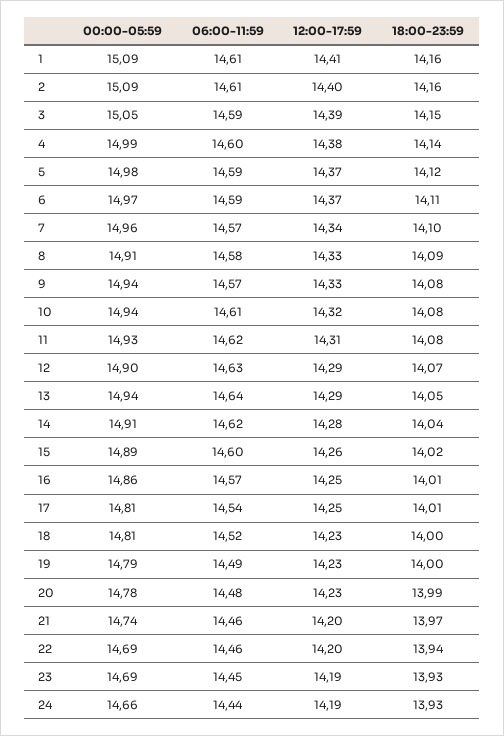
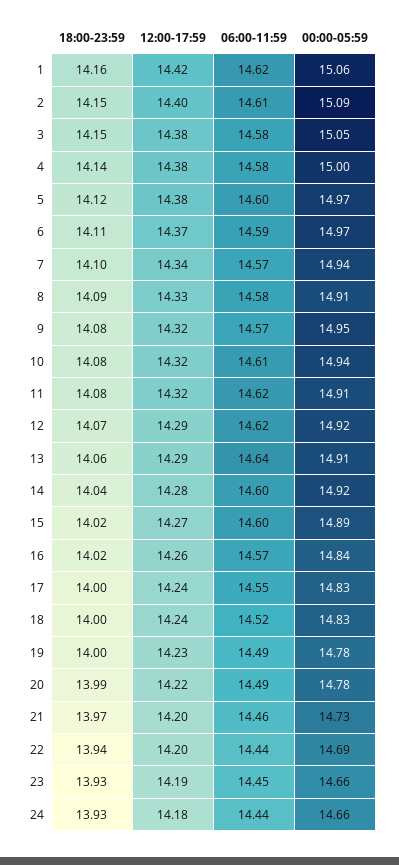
  {
    "00:00-05:59": {
-     "1": 15.09,
+     "1": 15.06,
      "2": 15.09,
      "3": 15.05,
-     "4": 14.99,
+     "4": 15,
-     "5": 14.98,
+     "5": 14.97,
      "6": 14.97,
-     "7": 14.96,
+     "7": 14.94,
      "8": 14.91,
-     "9": 14.94,
+     "9": 14.95,
      "10": 14.94,
-     "11": 14.93,
+     "11": 14.91,
-     "12": 14.9,
+     "12": 14.92,
-     "13": 14.94,
+     "13": 14.91,
-     "14": 14.91,
+     "14": 14.92,
      "15": 14.89,
-     "16": 14.86,
+     "16": 14.84,
-     "17": 14.81,
+     "17": 14.83,
-     "18": 14.81,
+     "18": 14.83,
-     "19": 14.79,
+     "19": 14.78,
      "20": 14.78,
-     "21": 14.74,
+     "21": 14.73,
      "22": 14.69,
-     "23": 14.69,
+     "23": 14.66,
      "24": 14.66
    },
    "06:00-11:59": {
-     "1": 14.61,
+     "1": 14.62,
      "2": 14.61,
-     "3": 14.59,
+     "3": 14.58,
-     "4": 14.6,
+     "4": 14.58,
-     "5": 14.59,
+     "5": 14.6,
      "6": 14.59,
      "7": 14.57,
      "8": 14.58,
      "9": 14.57,
      "10": 14.61,
      "11": 14.62,
-     "12": 14.63,
+     "12": 14.62,
      "13": 14.64,
-     "14": 14.62,
+     "14": 14.6,
      "15": 14.6,
      "16": 14.57,
-     "17": 14.54,
+     "17": 14.55,
      "18": 14.52,
      "19": 14.49,
-     "20": 14.48,
+     "20": 14.49,
      "21": 14.46,
-     "22": 14.46,
+     "22": 14.44,
      "23": 14.45,
      "24": 14.44
    },
    "12:00-17:59": {
-     "1": 14.41,
+     "1": 14.42,
      "2": 14.4,
-     "3": 14.39,
+     "3": 14.38,
      "4": 14.38,
-     "5": 14.37,
+     "5": 14.38,
      "6": 14.37,
      "7": 14.34,
      "8": 14.33,
-     "9": 14.33,
+     "9": 14.32,
      "10": 14.32,
-     "11": 14.31,
+     "11": 14.32,
      "12": 14.29,
      "13": 14.29,
      "14": 14.28,
-     "15": 14.26,
+     "15": 14.27,
-     "16": 14.25,
+     "16": 14.26,
-     "17": 14.25,
+     "17": 14.24,
-     "18": 14.23,
+     "18": 14.24,
      "19": 14.23,
-     "20": 14.23,
+     "20": 14.22,
      "21": 14.2,
      "22": 14.2,
      "23": 14.19,
-     "24": 14.19
+     "24": 14.18
    },
    "18:00-23:59": {
      "1": 14.16,
-     "2": 14.16,
+     "2": 14.15,
      "3": 14.15,
      "4": 14.14,
      "5": 14.12,
      "6": 14.11,
      "7": 14.1,
      "8": 14.09,
      "9": 14.08,
      "10": 14.08,
      "11": 14.08,
      "12": 14.07,
-     "13": 14.05,
+     "13": 14.06,
      "14": 14.04,
      "15": 14.02,
-     "16": 14.01,
+     "16": 14.02,
-     "17": 14.01,
+     "17": 14,
      "18": 14,
      "19": 14,
      "20": 13.99,
      "21": 13.97,
      "22": 13.94,
      "23": 13.93,
      "24": 13.93
    }
  }

